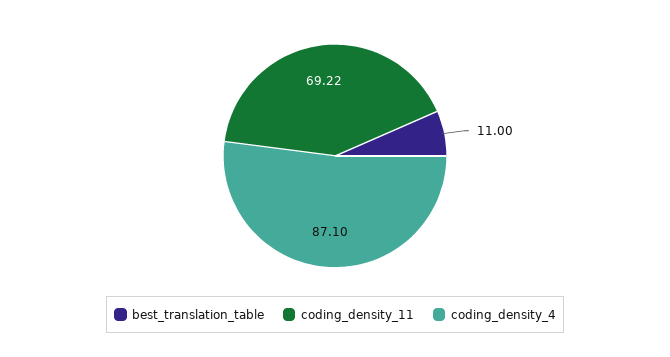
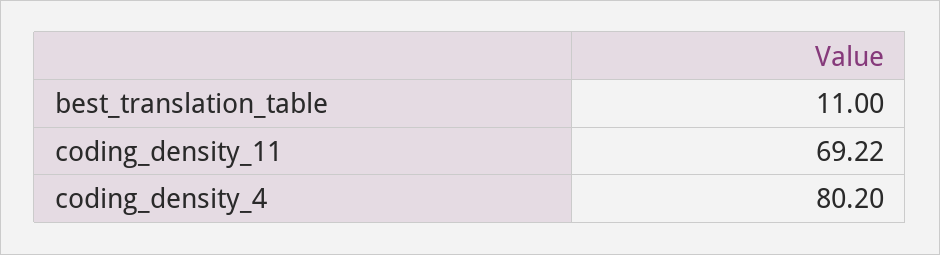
  {
    "best_translation_table": 11,
    "coding_density_11": 69.22,
-   "coding_density_4": 87.1
+   "coding_density_4": 80.2
  }

